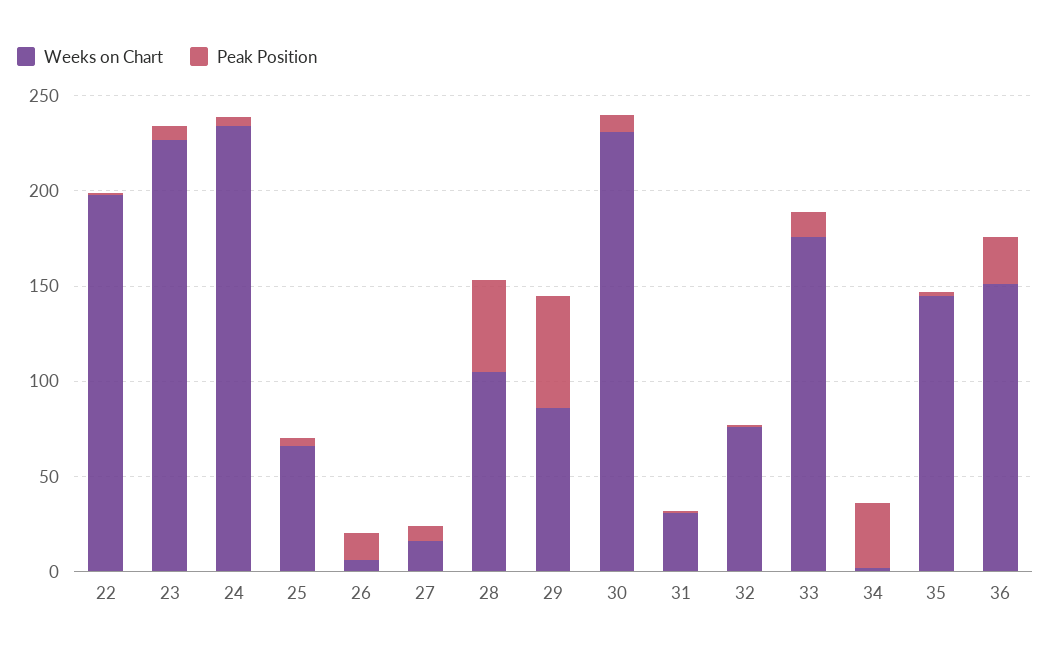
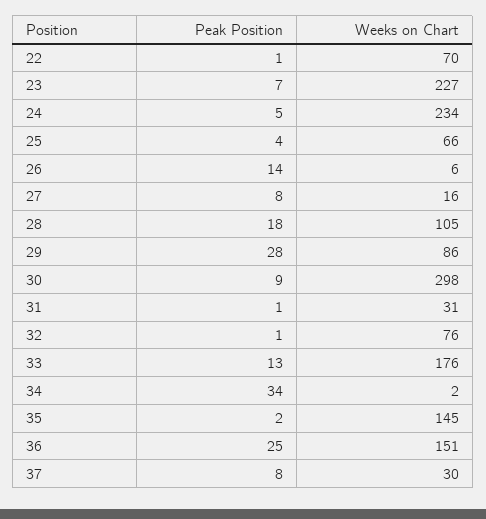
  {
    "Weeks on Chart": {
-     "22": 200,
+     "22": 70,
      "23": 227,
      "24": 234,
      "25": 66,
      "26": 6,
      "27": 16,
      "28": 105,
      "29": 86,
-     "30": 230,
+     "30": 298,
      "31": 31,
      "32": 76,
      "33": 176,
      "34": 2,
      "35": 145,
-     "36": 151
+     "36": 151,
+     "37": 30
    },
    "Peak Position": {
      "22": 1,
      "23": 7,
      "24": 5,
      "25": 4,
      "26": 14,
      "27": 8,
-     "28": 50,
+     "28": 18,
-     "29": 60,
+     "29": 28,
      "30": 9,
      "31": 1,
      "32": 1,
      "33": 13,
      "34": 34,
      "35": 2,
-     "36": 25
+     "36": 25,
+     "37": 8
    }
  }

